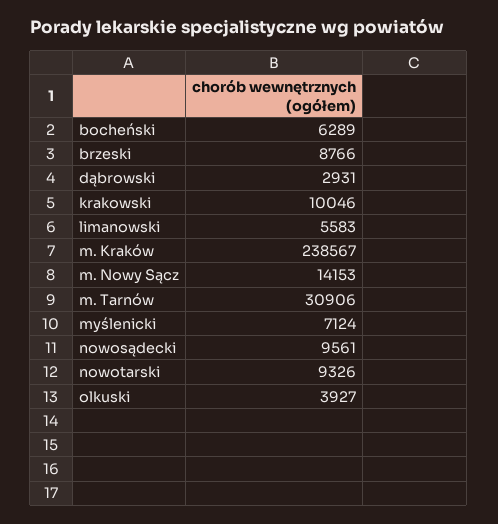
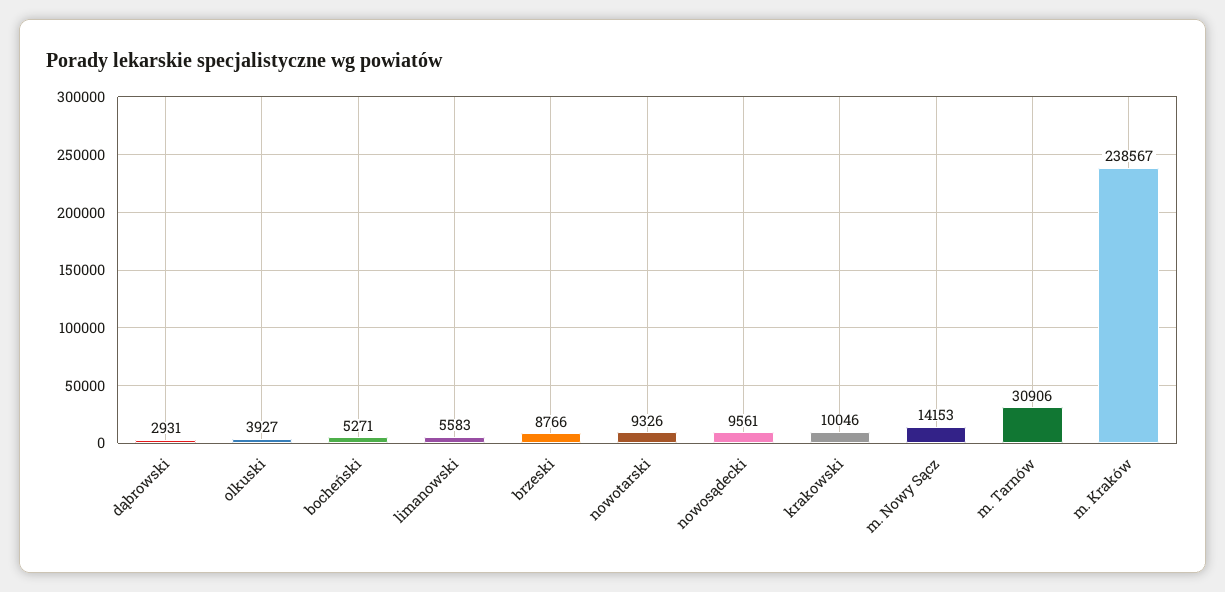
  {
-   "bocheński": 6289,
+   "bocheński": 5271,
    "brzeski": 8766,
    "dąbrowski": 2931,
    "krakowski": 10046,
    "limanowski": 5583,
    "m. Kraków": 238567,
    "m. Nowy Sącz": 14153,
    "m. Tarnów": 30906,
-   "myślenicki": 7124,
    "nowosądecki": 9561,
    "nowotarski": 9326,
    "olkuski": 3927
  }

